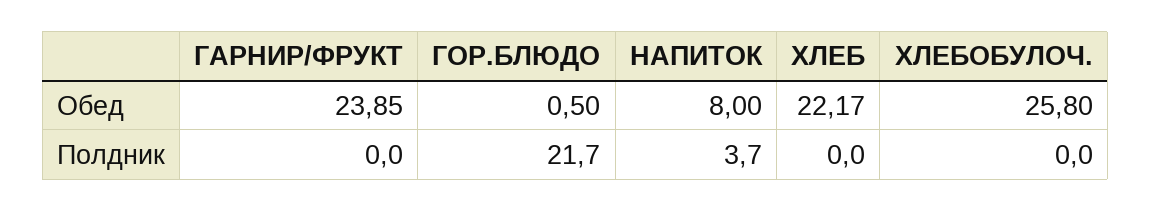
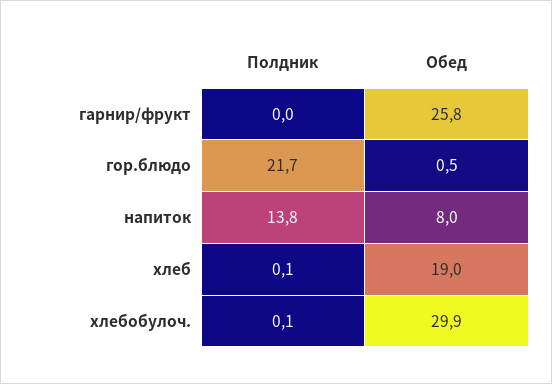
  {
    "ГАРНИР/ФРУКТ": {
-     "Обед": 23.85,
+     "Обед": 25.8,
      "Полдник": 0
    },
    "ГОР.БЛЮДО": {
      "Обед": 0.5,
      "Полдник": 21.7
    },
    "НАПИТОК": {
      "Обед": 8,
-     "Полдник": 3.7
+     "Полдник": 13.8
    },
    "ХЛЕБ": {
-     "Обед": 22.17,
+     "Обед": 19,
-     "Полдник": 0
+     "Полдник": 0.1
    },
    "ХЛЕБОБУЛОЧ.": {
-     "Обед": 25.8,
+     "Обед": 29.9,
-     "Полдник": 0
+     "Полдник": 0.1
    }
  }

